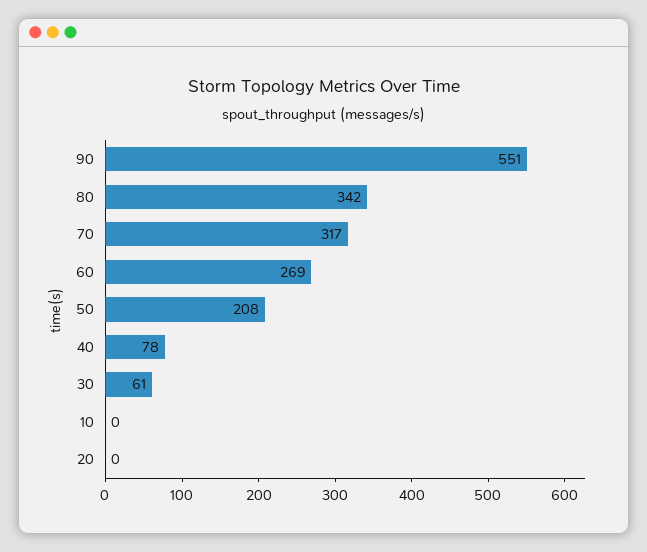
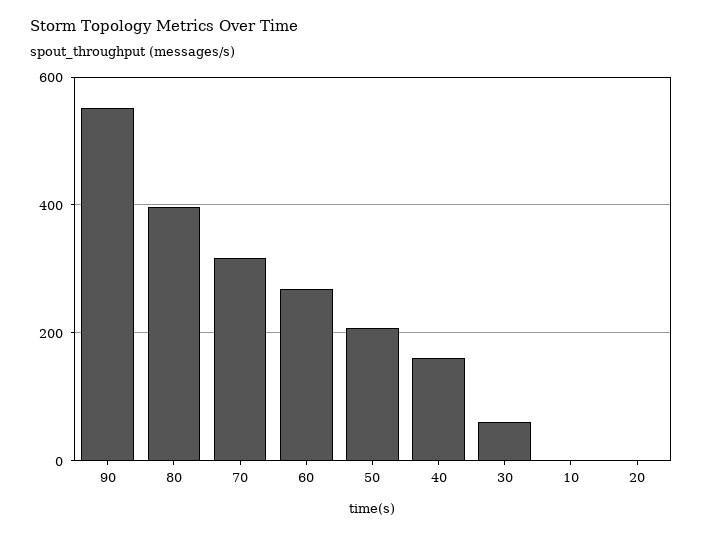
  {
    "90": 551,
-   "80": 342,
+   "80": 400,
    "70": 317,
    "60": 269,
    "50": 208,
-   "40": 78,
+   "40": 160,
    "30": 61,
    "10": 0,
    "20": 0
  }

